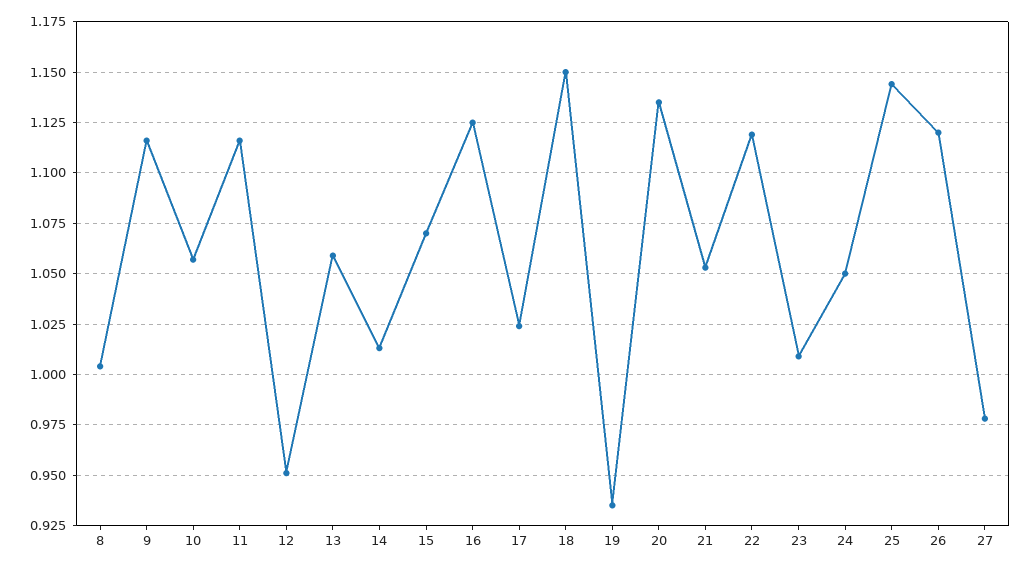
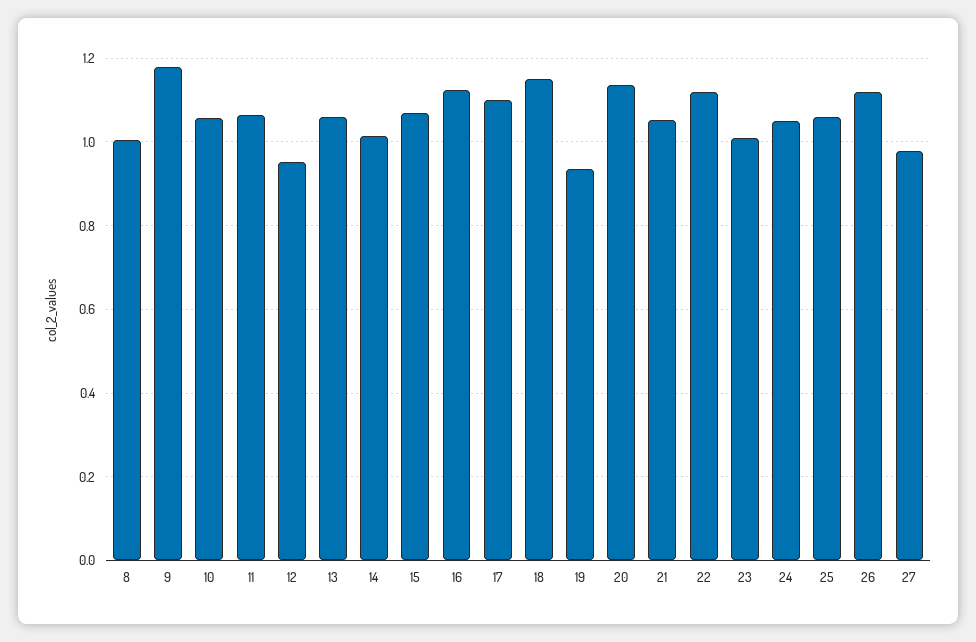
  {
    "8": 1.005,
-   "9": 1.115,
+   "9": 1.18,
    "10": 1.055,
-   "11": 1.115,
+   "11": 1.06,
    "12": 0.95,
    "13": 1.06,
    "14": 1.015,
    "15": 1.07,
    "16": 1.125,
-   "17": 1.025,
+   "17": 1.1,
    "18": 1.15,
    "19": 0.935,
    "20": 1.135,
    "21": 1.055,
    "22": 1.12,
    "23": 1.01,
    "24": 1.05,
-   "25": 1.145,
+   "25": 1.06,
    "26": 1.12,
    "27": 0.98
  }

